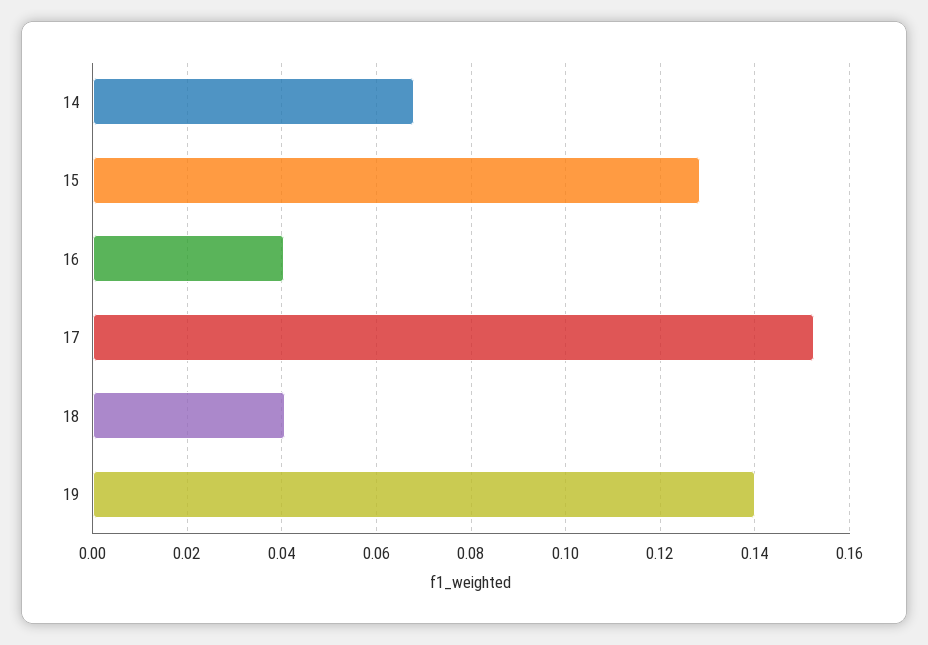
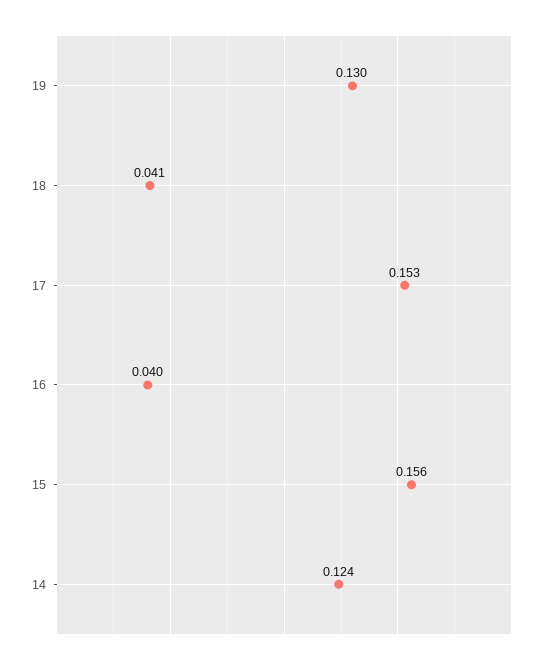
  {
-   "14": 0.068,
+   "14": 0.124,
-   "15": 0.128,
+   "15": 0.156,
    "16": 0.04,
    "17": 0.153,
    "18": 0.041,
-   "19": 0.14
+   "19": 0.13
  }

